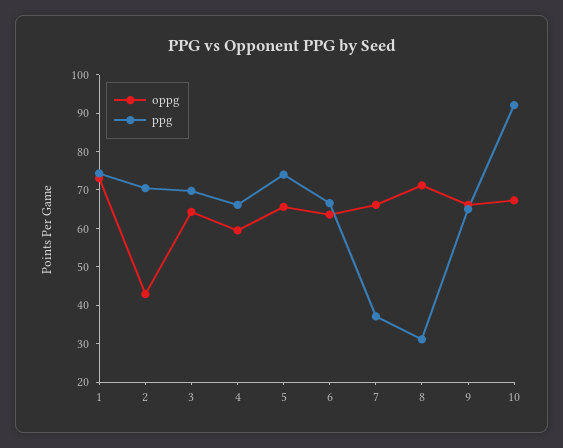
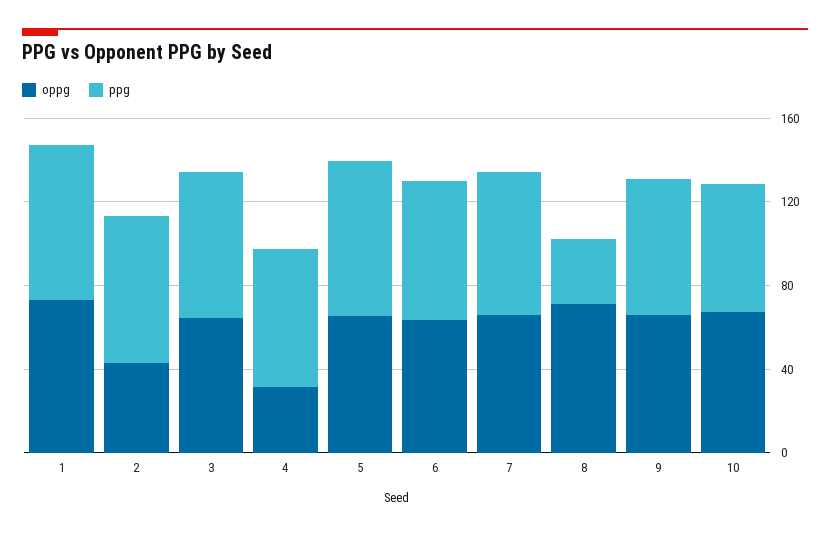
  {
    "oppg": {
      "1": 72.5,
      "2": 42.5,
      "3": 65,
-     "4": 60,
+     "4": 30,
      "5": 65,
      "6": 62.5,
      "7": 65,
      "8": 70,
      "9": 65,
      "10": 67.5
    },
    "ppg": {
      "1": 75,
      "2": 70,
      "3": 70,
      "4": 65,
      "5": 75,
      "6": 67.5,
-     "7": 37.5,
+     "7": 70,
      "8": 30,
      "9": 65,
-     "10": 92.5
+     "10": 60
    }
  }

